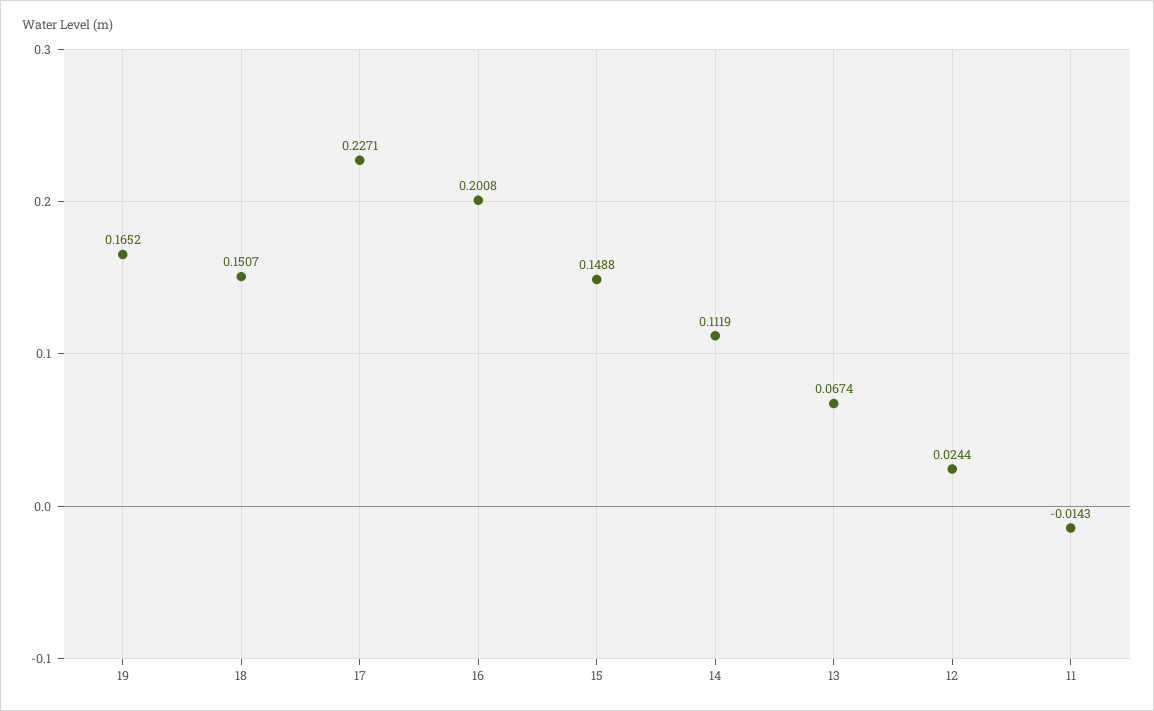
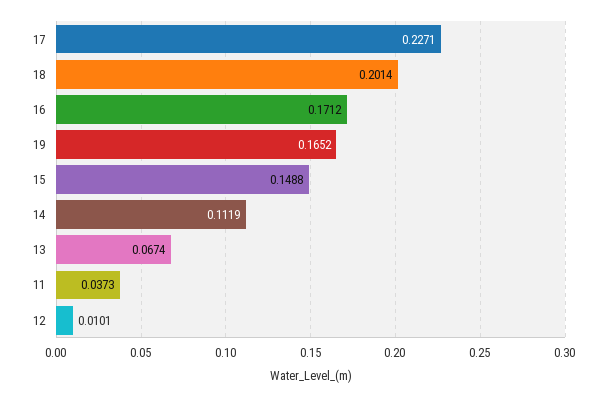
  {
    "19": 0.1652,
-   "18": 0.1507,
+   "18": 0.2014,
    "17": 0.2271,
-   "16": 0.2008,
+   "16": 0.1712,
    "15": 0.1488,
    "14": 0.1119,
    "13": 0.0674,
-   "12": 0.0244,
+   "12": 0.0101,
-   "11": -0.0143
+   "11": 0.0373
  }

